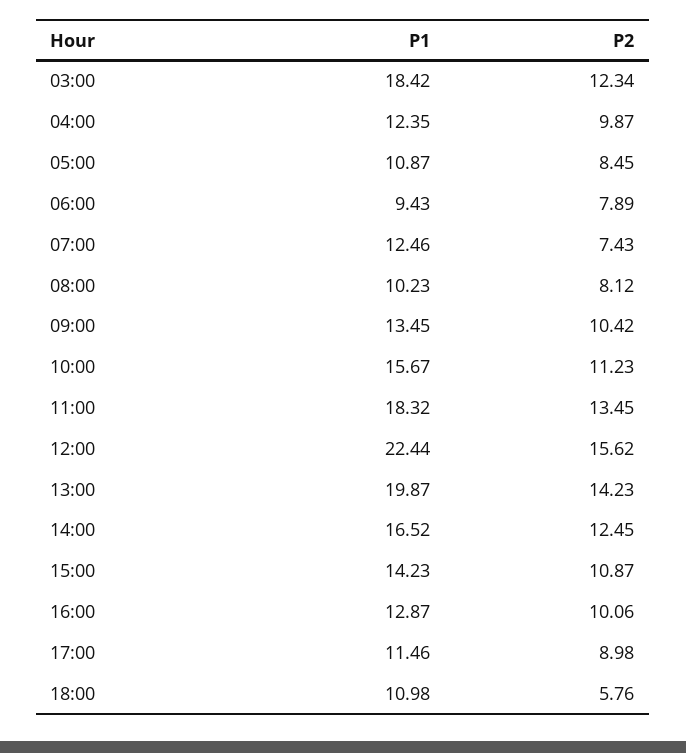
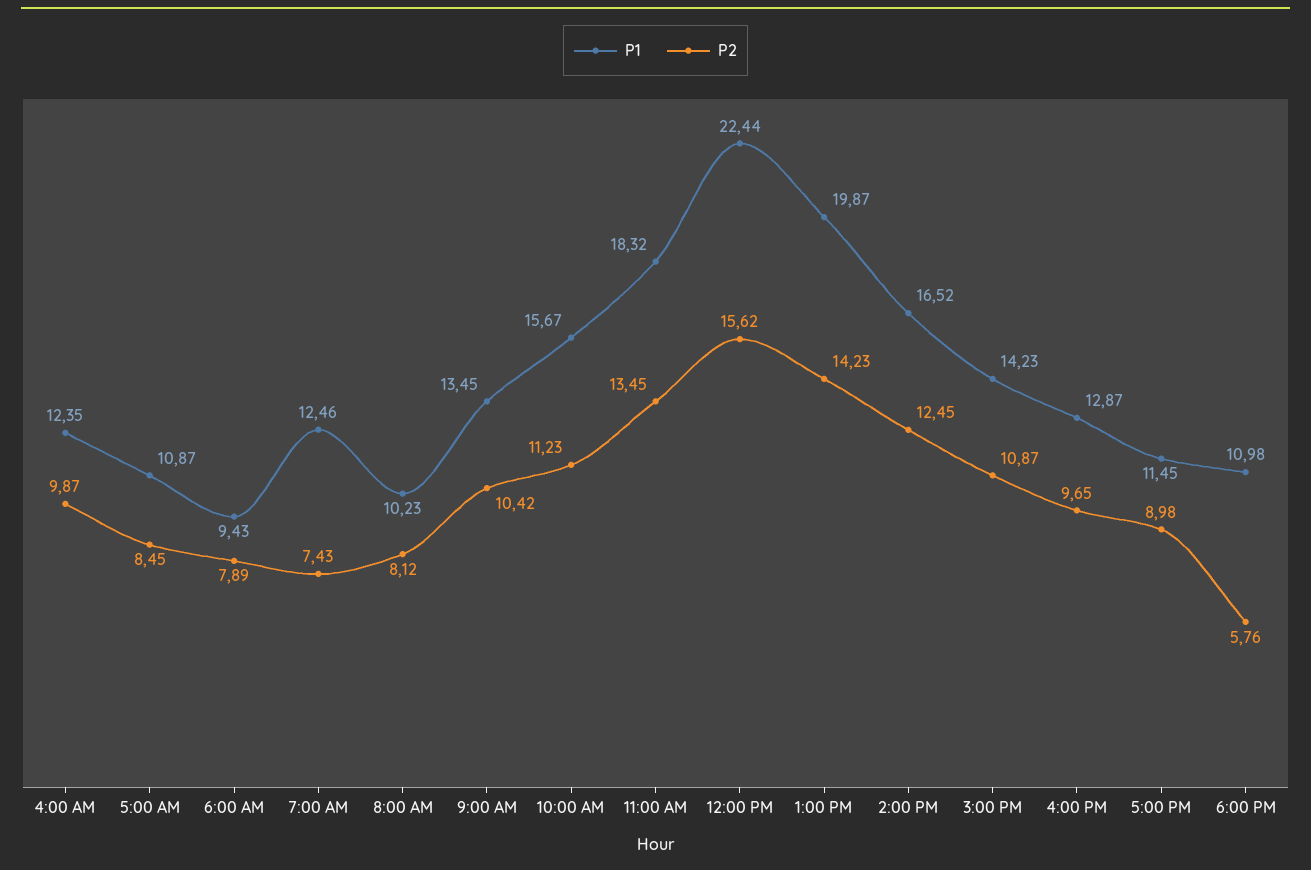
  {
    "P1": {
-     "03:00": 18.42,
      "04:00": 12.35,
      "05:00": 10.87,
      "06:00": 9.43,
      "07:00": 12.46,
      "08:00": 10.23,
      "09:00": 13.45,
      "10:00": 15.67,
      "11:00": 18.32,
      "12:00": 22.44,
      "13:00": 19.87,
      "14:00": 16.52,
      "15:00": 14.23,
      "16:00": 12.87,
-     "17:00": 11.46,
+     "17:00": 11.45,
      "18:00": 10.98
    },
    "P2": {
-     "03:00": 12.34,
      "04:00": 9.87,
      "05:00": 8.45,
      "06:00": 7.89,
      "07:00": 7.43,
      "08:00": 8.12,
      "09:00": 10.42,
      "10:00": 11.23,
      "11:00": 13.45,
      "12:00": 15.62,
      "13:00": 14.23,
      "14:00": 12.45,
      "15:00": 10.87,
-     "16:00": 10.06,
+     "16:00": 9.65,
      "17:00": 8.98,
      "18:00": 5.76
    }
  }

